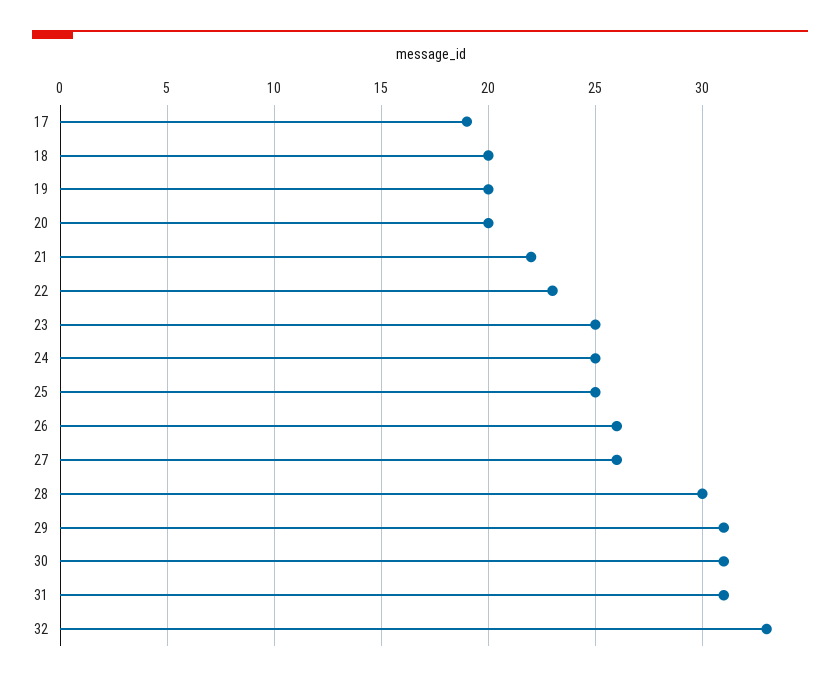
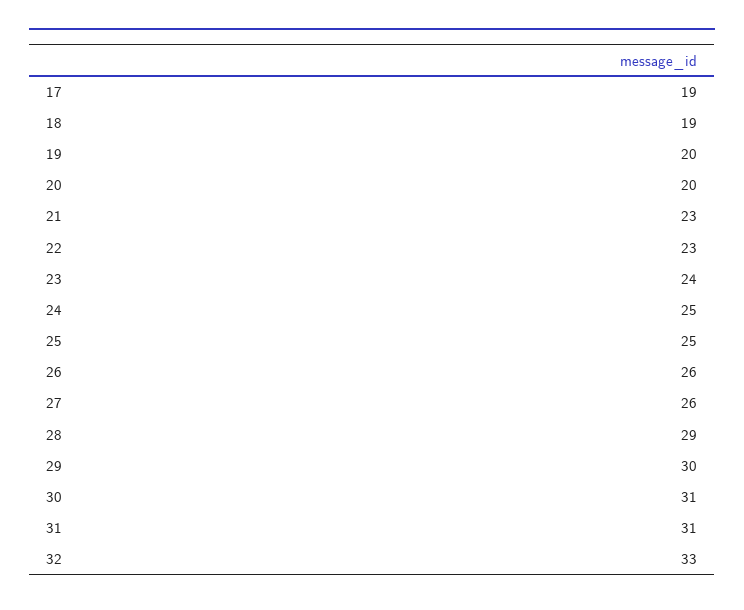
  {
    "17": 19,
-   "18": 20,
+   "18": 19,
    "19": 20,
    "20": 20,
-   "21": 22,
+   "21": 23,
    "22": 23,
-   "23": 25,
+   "23": 24,
    "24": 25,
    "25": 25,
    "26": 26,
    "27": 26,
-   "28": 30,
+   "28": 29,
-   "29": 31,
+   "29": 30,
    "30": 31,
    "31": 31,
    "32": 33
  }

